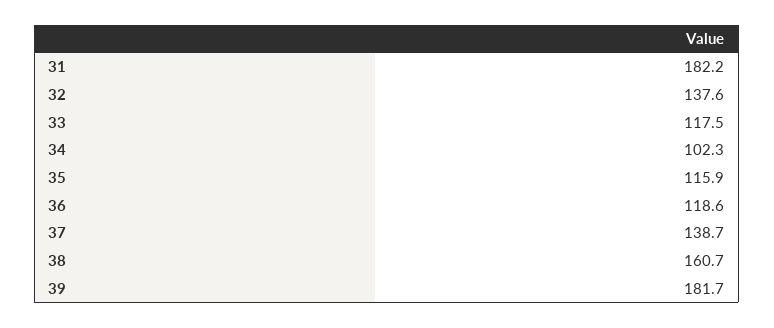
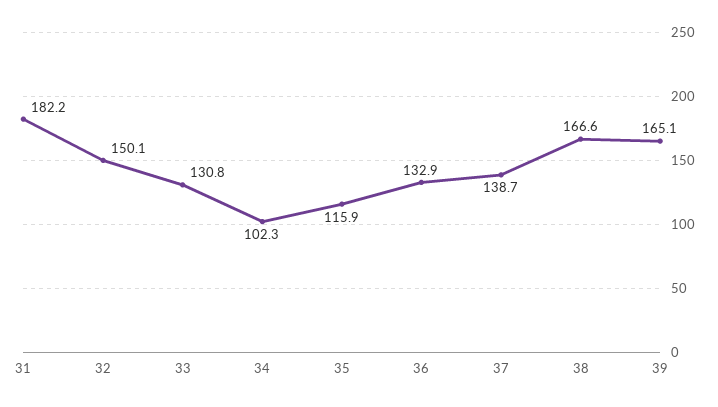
  {
    "31": 182.2,
-   "32": 137.6,
+   "32": 150.1,
-   "33": 117.5,
+   "33": 130.8,
    "34": 102.3,
    "35": 115.9,
-   "36": 118.6,
+   "36": 132.9,
    "37": 138.7,
-   "38": 160.7,
+   "38": 166.6,
-   "39": 181.7
+   "39": 165.1
  }

